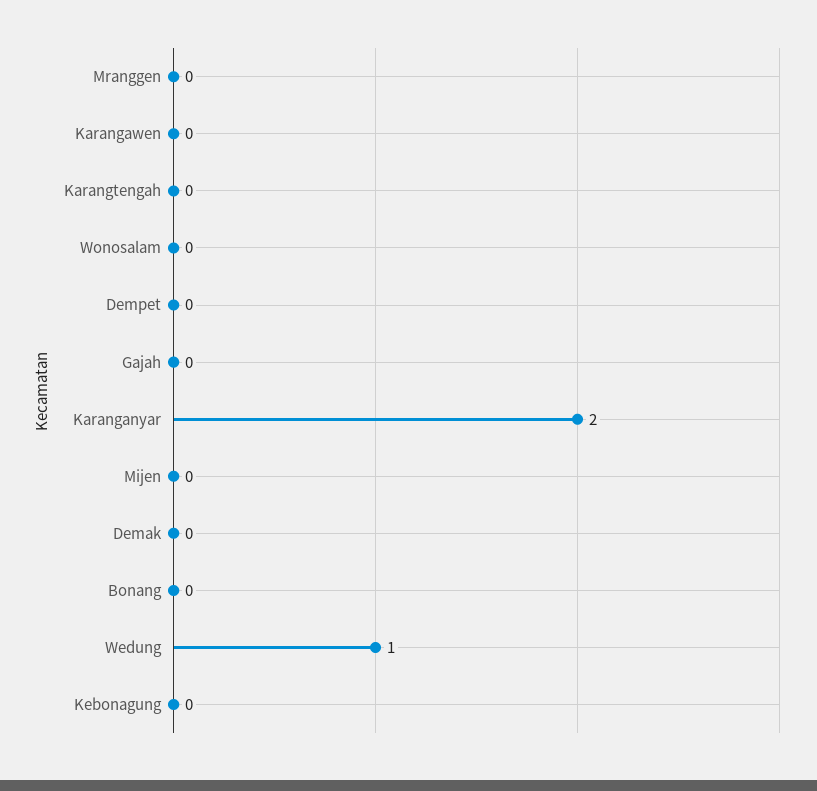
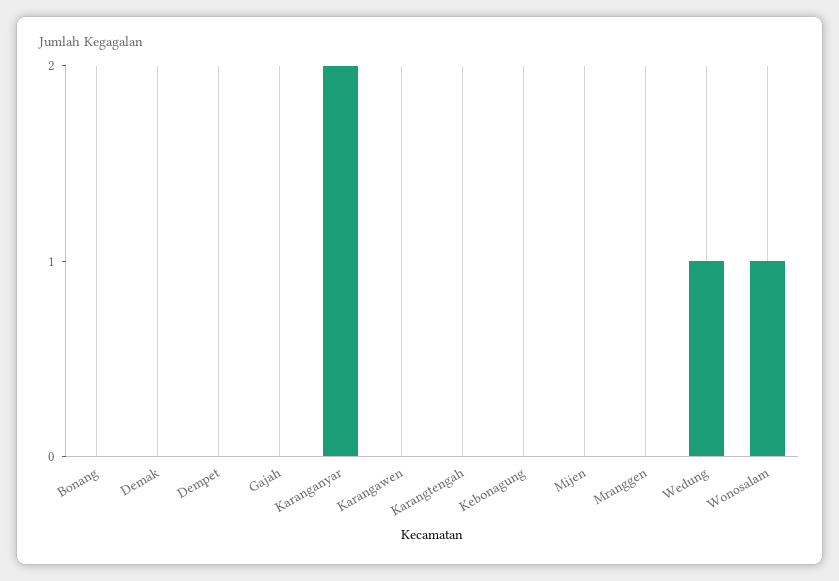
  {
    "Mranggen": 0,
    "Karangawen": 0,
    "Karangtengah": 0,
-   "Wonosalam": 0,
+   "Wonosalam": 1,
    "Dempet": 0,
    "Gajah": 0,
    "Karanganyar": 2,
    "Mijen": 0,
    "Demak": 0,
    "Bonang": 0,
    "Wedung": 1,
    "Kebonagung": 0
  }

